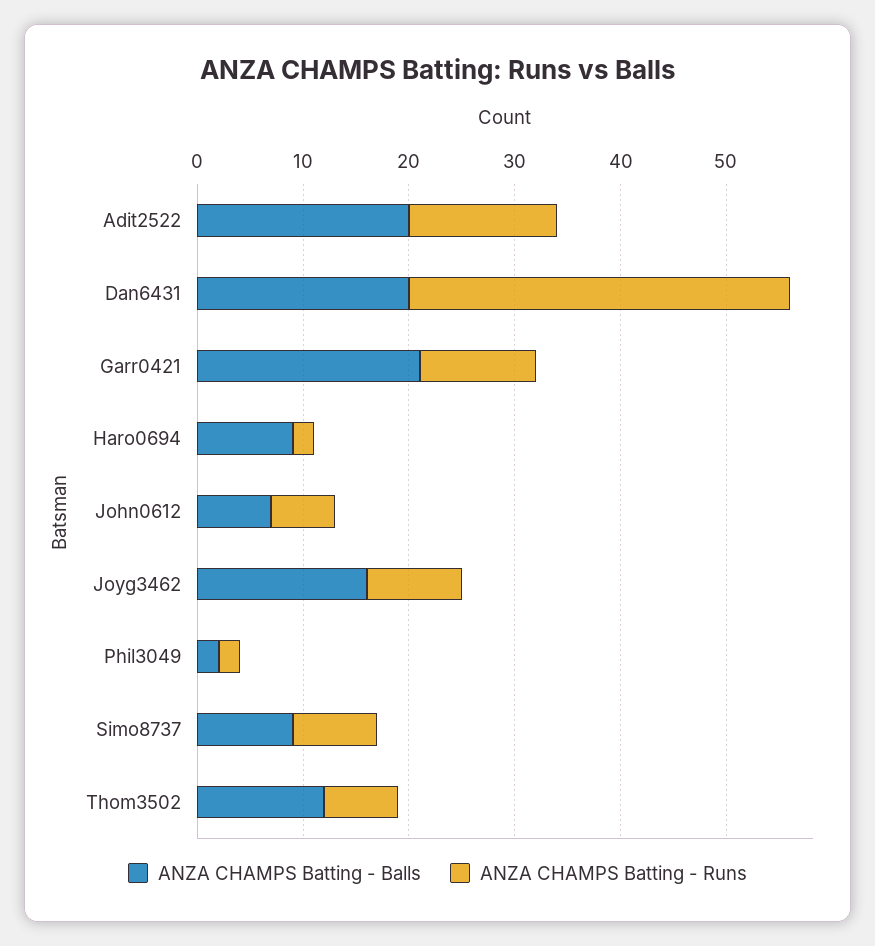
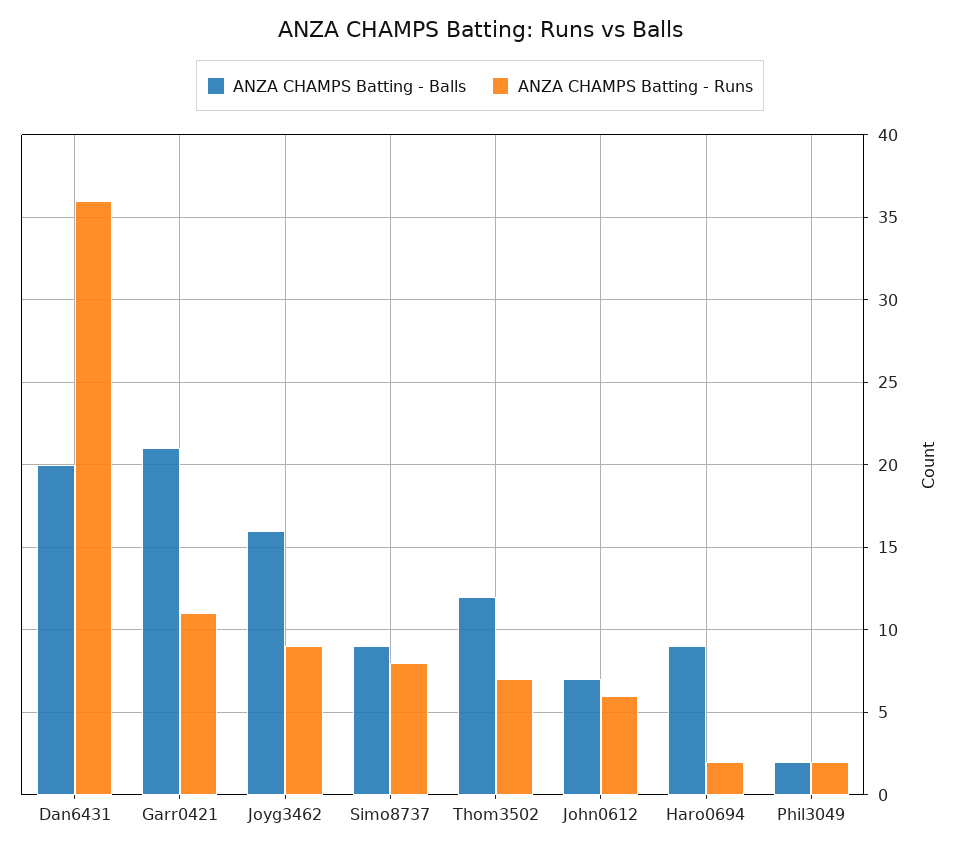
  {
    "ANZA CHAMPS Batting - Balls": {
-     "Adit2522": 20,
      "Dan6431": 20,
      "Garr0421": 21,
      "Haro0694": 9,
      "John0612": 7,
      "Joyg3462": 16,
      "Phil3049": 2,
      "Simo8737": 9,
      "Thom3502": 12
    },
    "ANZA CHAMPS Batting - Runs": {
-     "Adit2522": 14,
      "Dan6431": 36,
      "Garr0421": 11,
      "Haro0694": 2,
      "John0612": 6,
      "Joyg3462": 9,
      "Phil3049": 2,
      "Simo8737": 8,
      "Thom3502": 7
    }
  }

